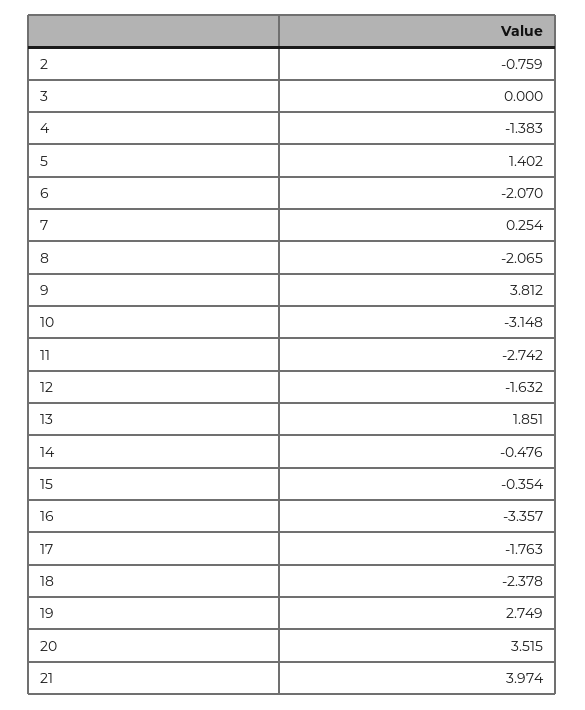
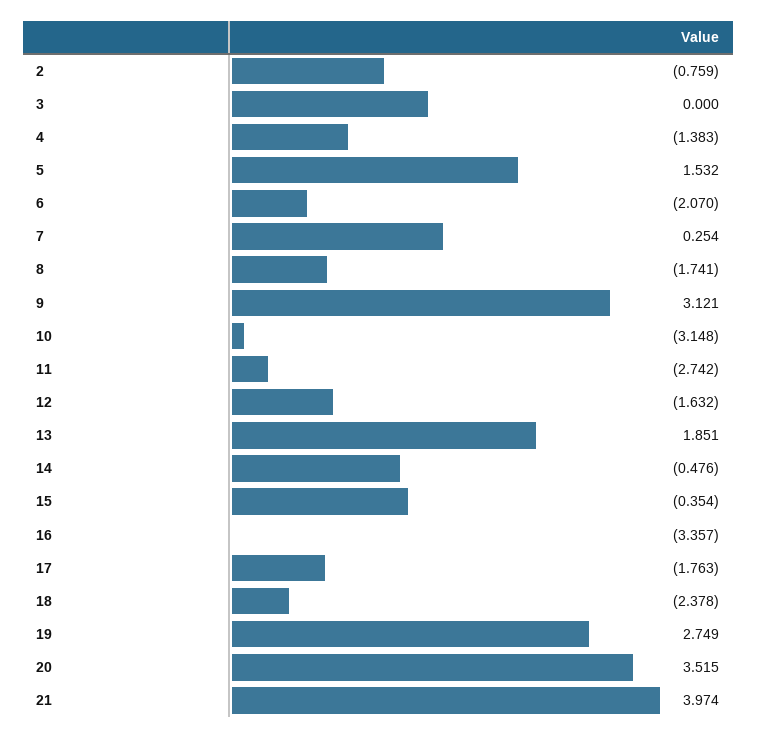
  {
    "2": -0.759,
    "3": 0,
    "4": -1.383,
-   "5": 1.402,
+   "5": 1.532,
    "6": -2.07,
    "7": 0.254,
-   "8": -2.065,
+   "8": -1.741,
-   "9": 3.812,
+   "9": 3.121,
    "10": -3.148,
    "11": -2.742,
    "12": -1.632,
    "13": 1.851,
    "14": -0.476,
    "15": -0.354,
    "16": -3.357,
    "17": -1.763,
    "18": -2.378,
    "19": 2.749,
    "20": 3.515,
    "21": 3.974
  }

